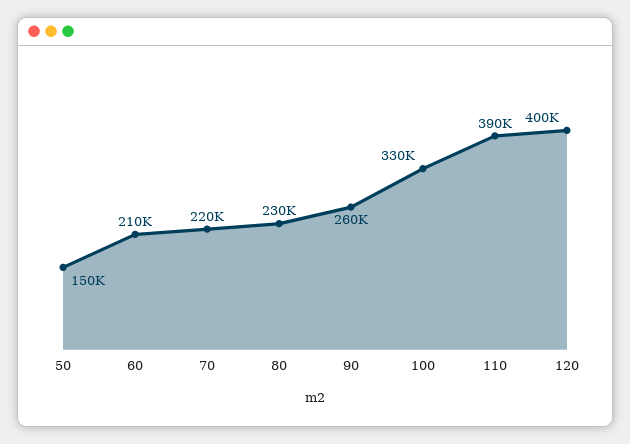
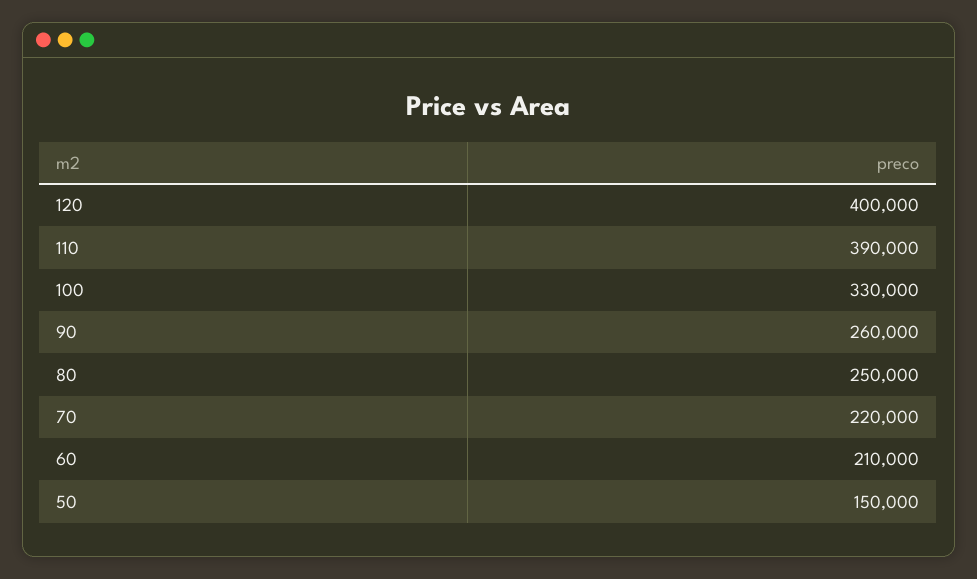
  {
    "50": 150000,
    "60": 210000,
    "70": 220000,
-   "80": 230000,
+   "80": 250000,
    "90": 260000,
    "100": 330000,
    "110": 390000,
    "120": 400000
  }

